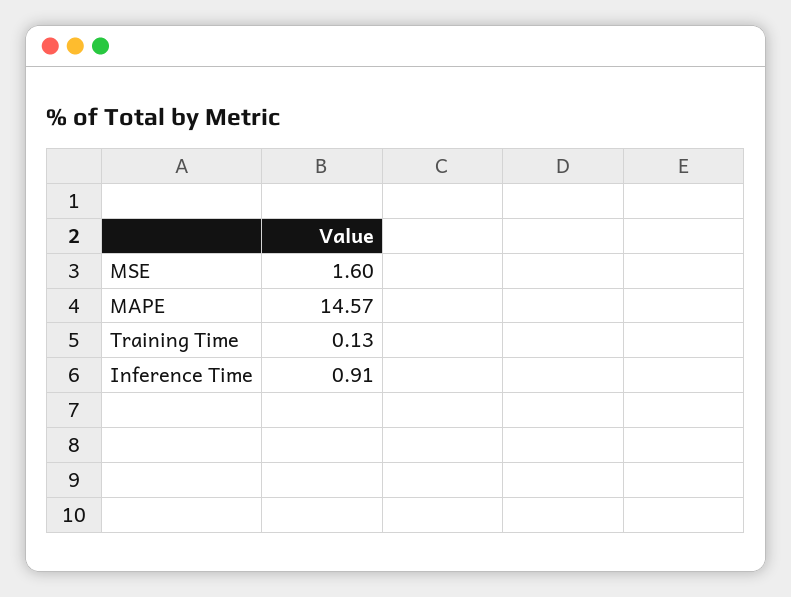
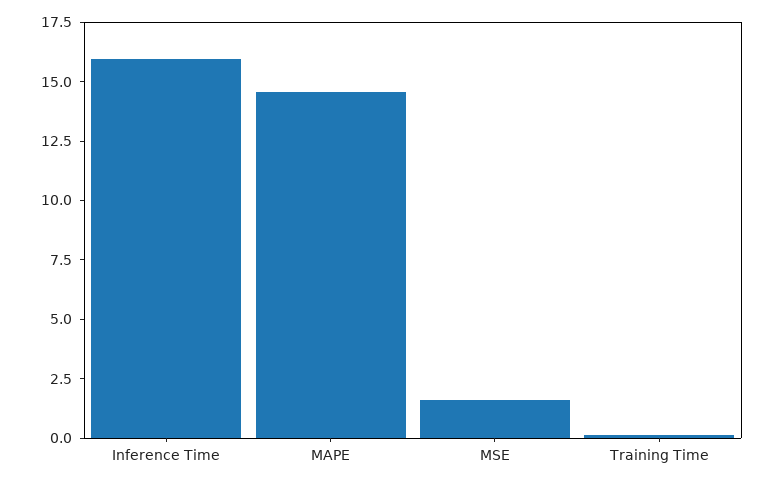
  {
    "MSE": 1.6,
    "MAPE": 14.57,
    "Training Time": 0.13,
-   "Inference Time": 0.91
+   "Inference Time": 16
  }

